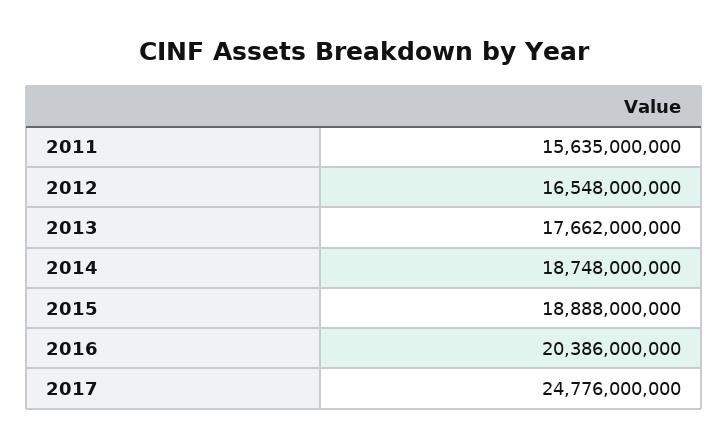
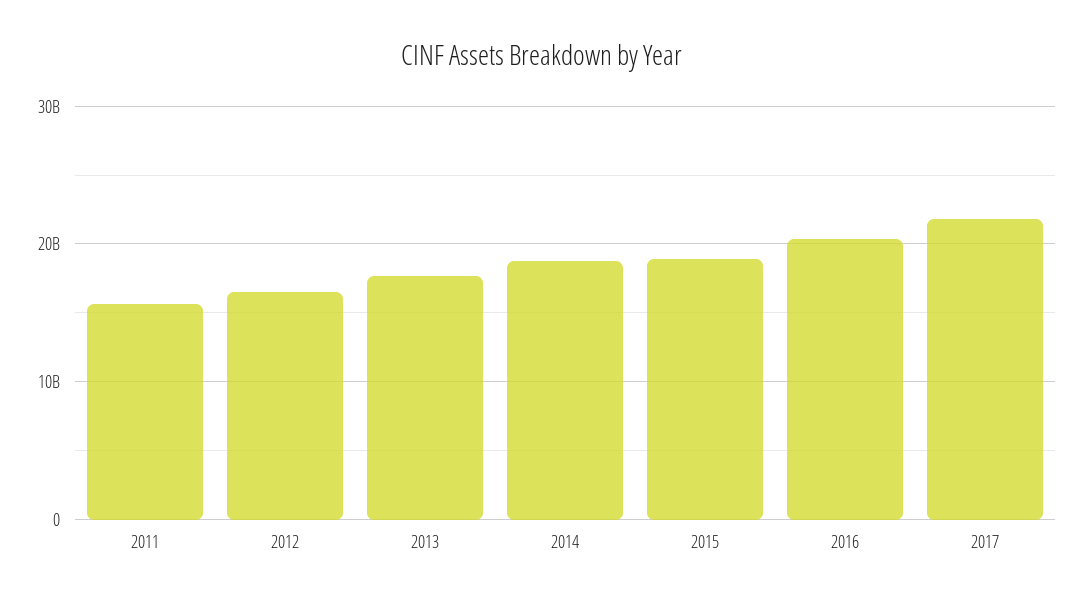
  {
    "2011": 15635000000,
    "2012": 16548000000,
    "2013": 17662000000,
    "2014": 18748000000,
    "2015": 18888000000,
    "2016": 20386000000,
-   "2017": 24776000000
+   "2017": 22000000000
  }

